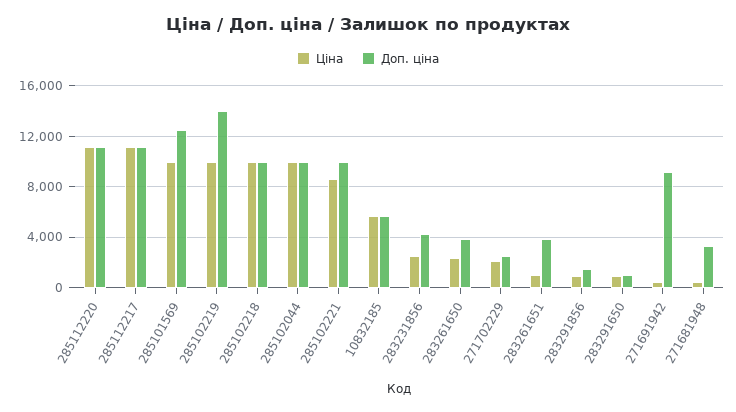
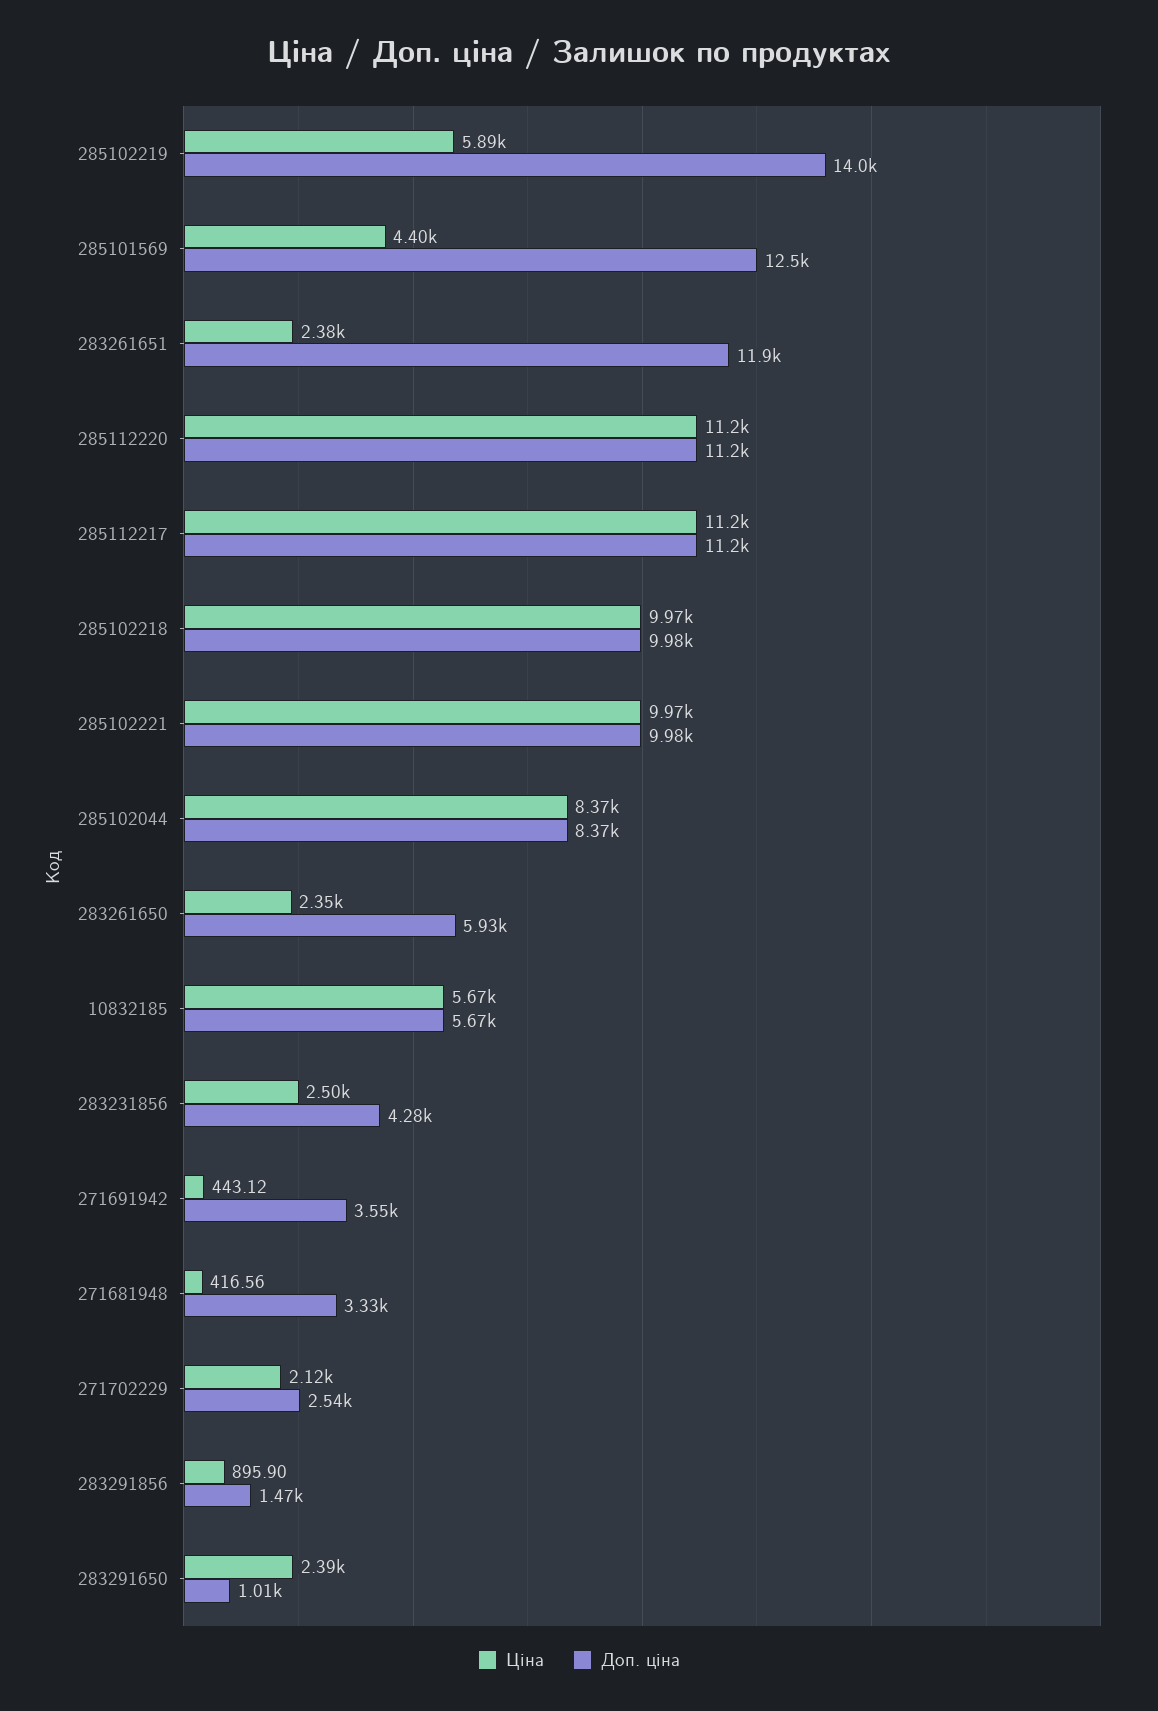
  {
    "Ціна": {
      "285112220": 11200,
      "285112217": 11200,
-     "285101569": 10000,
+     "285101569": 4400,
-     "285102219": 10000,
+     "285102219": 5890,
      "285102218": 9970,
-     "285102044": 10000,
+     "285102044": 8370,
-     "285102221": 8500,
+     "285102221": 9970,
      "10832185": 5670,
      "283231856": 2500,
      "283261650": 2350,
      "271702229": 2120,
-     "283261651": 1000,
+     "283261651": 2380,
      "283291856": 895.9,
-     "283291650": 1000,
+     "283291650": 2390,
      "271691942": 443.12,
      "271681948": 416.56
    },
    "Доп. ціна": {
      "285112220": 11200,
      "285112217": 11200,
      "285101569": 12500,
      "285102219": 14000,
      "285102218": 9980,
-     "285102044": 10000,
+     "285102044": 8370,
      "285102221": 9980,
      "10832185": 5670,
      "283231856": 4280,
-     "283261650": 4000,
+     "283261650": 5930,
      "271702229": 2540,
-     "283261651": 4000,
+     "283261651": 11900,
      "283291856": 1470,
      "283291650": 1010,
-     "271691942": 9000,
+     "271691942": 3550,
      "271681948": 3330
    }
  }

